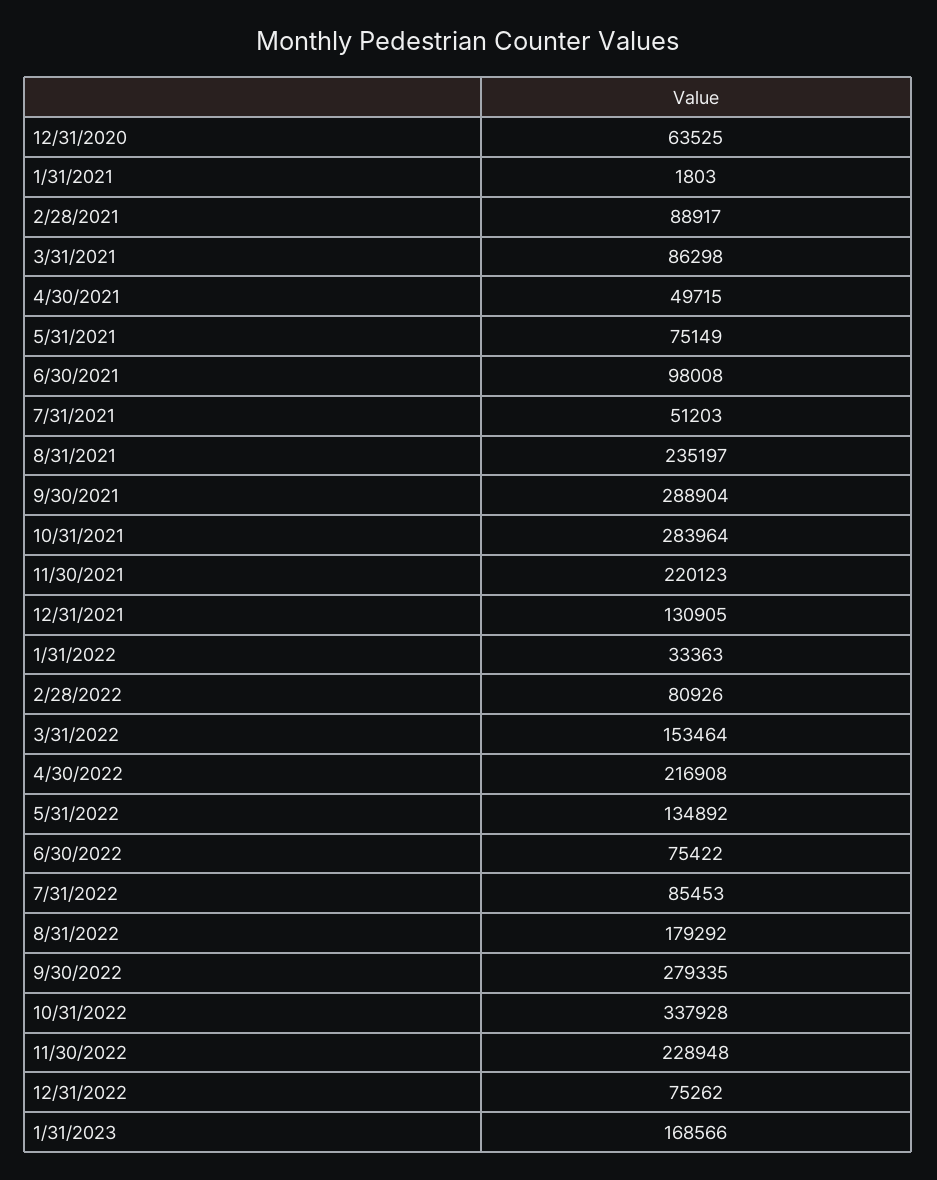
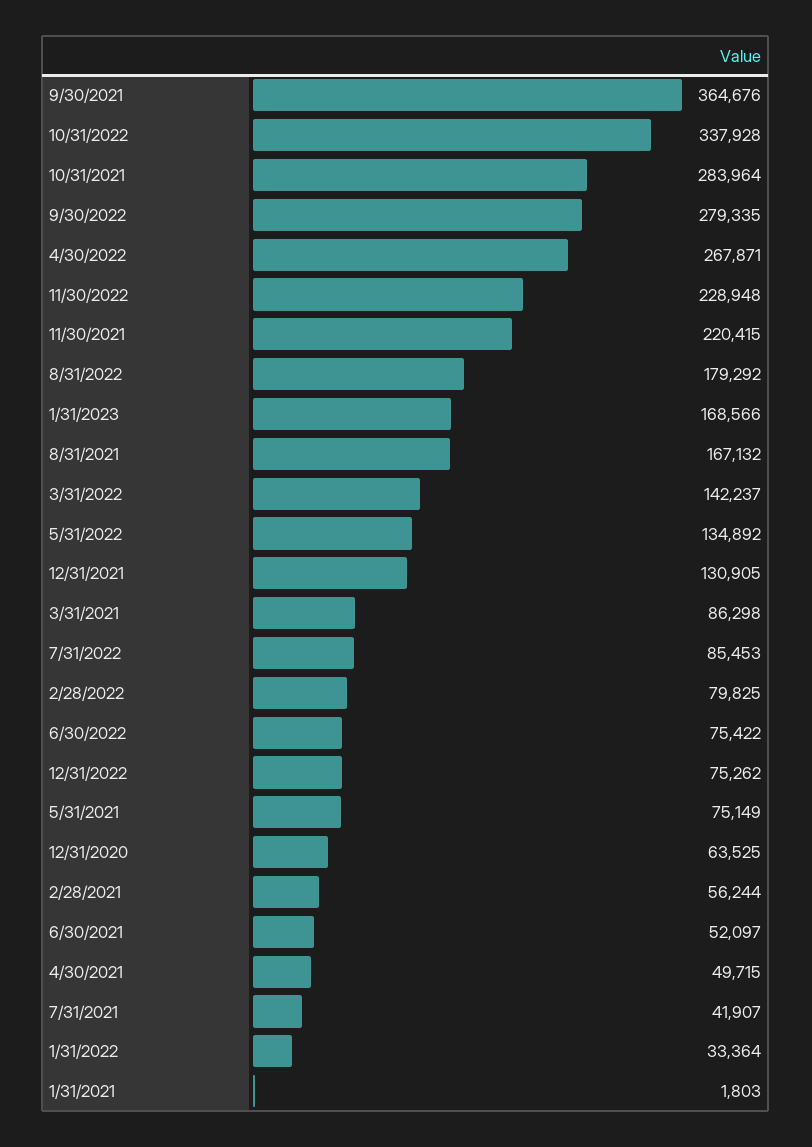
  {
    "12/31/2020": 63525,
    "1/31/2021": 1803,
-   "2/28/2021": 88917,
+   "2/28/2021": 56244,
    "3/31/2021": 86298,
    "4/30/2021": 49715,
    "5/31/2021": 75149,
-   "6/30/2021": 98008,
+   "6/30/2021": 52097,
-   "7/31/2021": 51203,
+   "7/31/2021": 41907,
-   "8/31/2021": 235197,
+   "8/31/2021": 167132,
-   "9/30/2021": 288904,
+   "9/30/2021": 364676,
    "10/31/2021": 283964,
-   "11/30/2021": 220123,
+   "11/30/2021": 220415,
    "12/31/2021": 130905,
-   "1/31/2022": 33363,
+   "1/31/2022": 33364,
-   "2/28/2022": 80926,
+   "2/28/2022": 79825,
-   "3/31/2022": 153464,
+   "3/31/2022": 142237,
-   "4/30/2022": 216908,
+   "4/30/2022": 267871,
    "5/31/2022": 134892,
    "6/30/2022": 75422,
    "7/31/2022": 85453,
    "8/31/2022": 179292,
    "9/30/2022": 279335,
    "10/31/2022": 337928,
    "11/30/2022": 228948,
    "12/31/2022": 75262,
    "1/31/2023": 168566
  }

